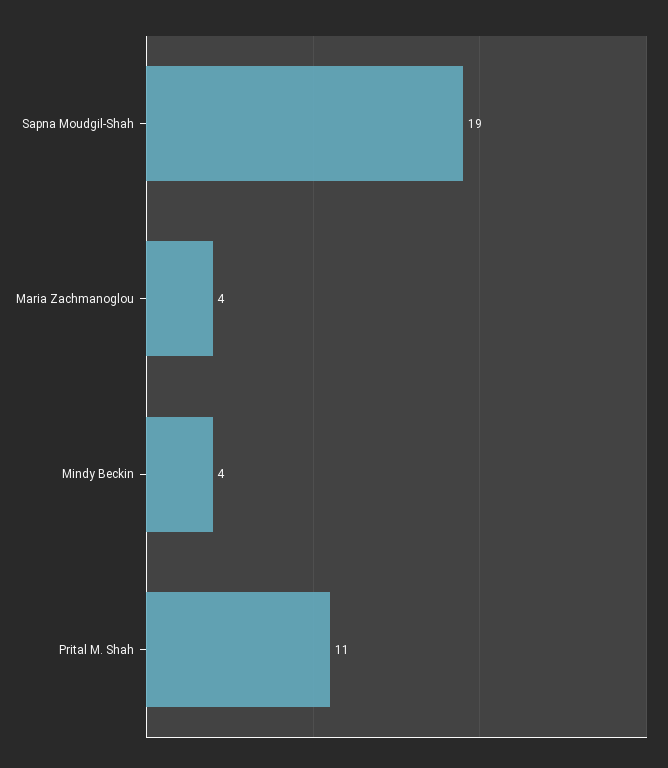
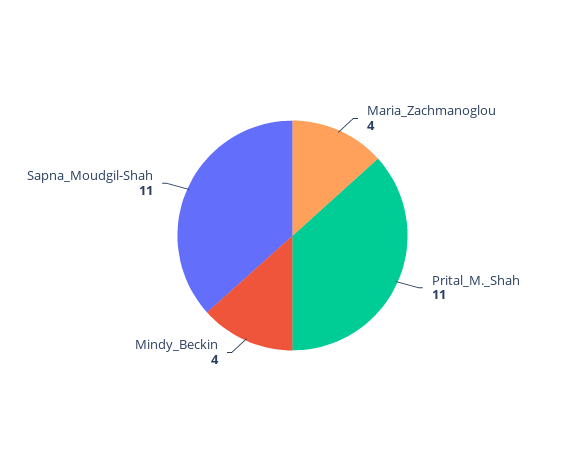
  {
-   "Sapna Moudgil-Shah": 19,
+   "Sapna Moudgil-Shah": 11,
    "Maria Zachmanoglou": 4,
    "Mindy Beckin": 4,
    "Prital M. Shah": 11
  }

